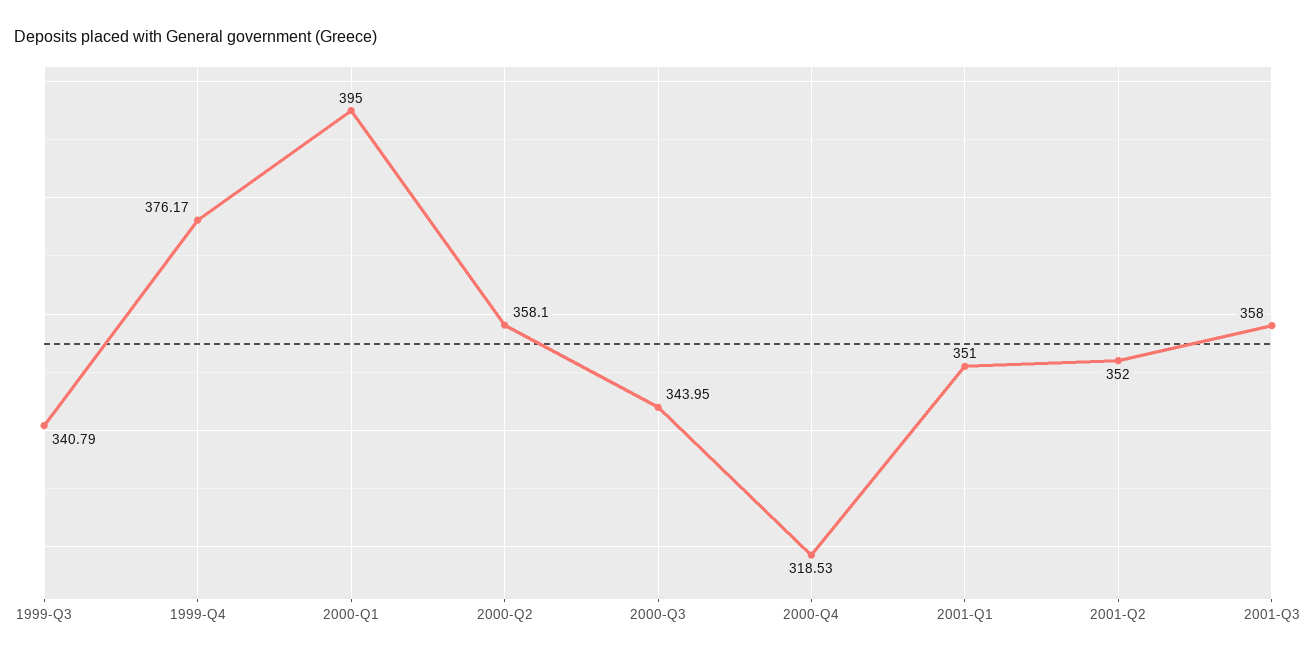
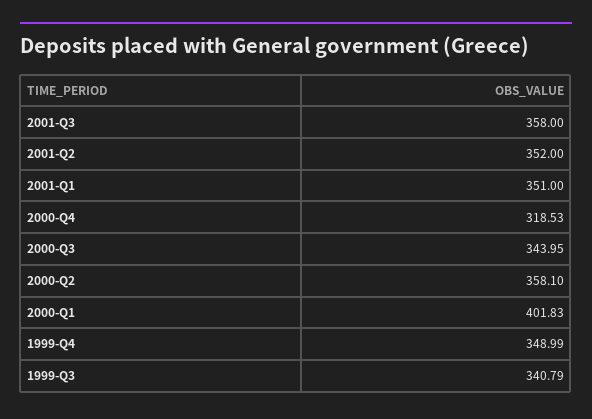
  {
    "1999-Q3": 340.79,
-   "1999-Q4": 376.17,
+   "1999-Q4": 348.99,
-   "2000-Q1": 395,
+   "2000-Q1": 401.83,
    "2000-Q2": 358.1,
    "2000-Q3": 343.95,
    "2000-Q4": 318.53,
    "2001-Q1": 351,
    "2001-Q2": 352,
    "2001-Q3": 358
  }

